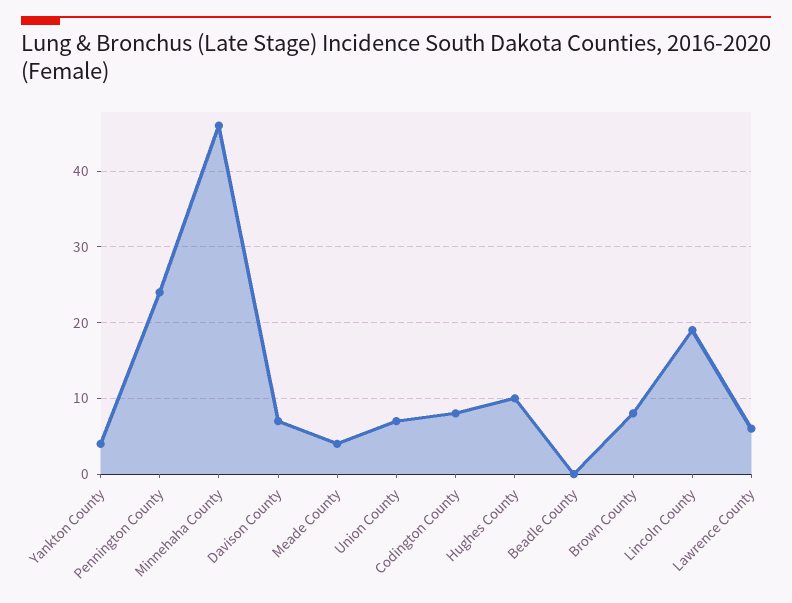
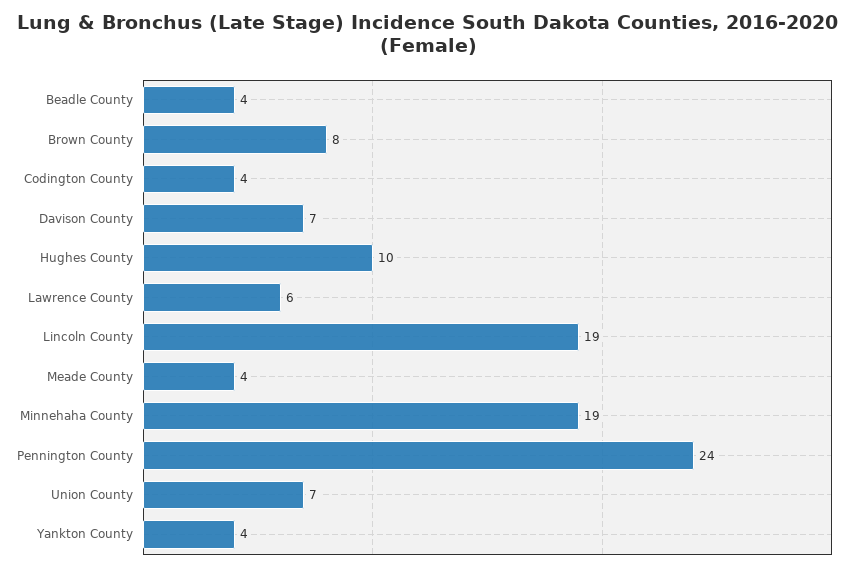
  {
    "Yankton County": 4,
    "Pennington County": 24,
-   "Minnehaha County": 46,
+   "Minnehaha County": 19,
    "Davison County": 7,
    "Meade County": 4,
    "Union County": 7,
-   "Codington County": 8,
+   "Codington County": 4,
    "Hughes County": 10,
-   "Beadle County": 0,
+   "Beadle County": 4,
    "Brown County": 8,
    "Lincoln County": 19,
    "Lawrence County": 6
  }

